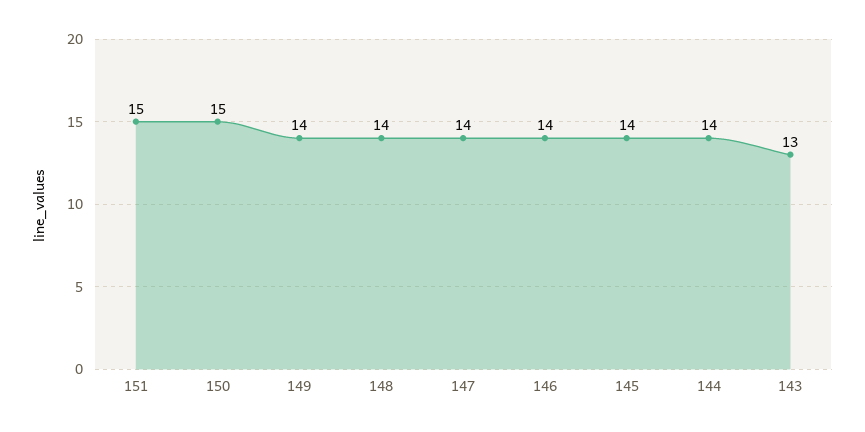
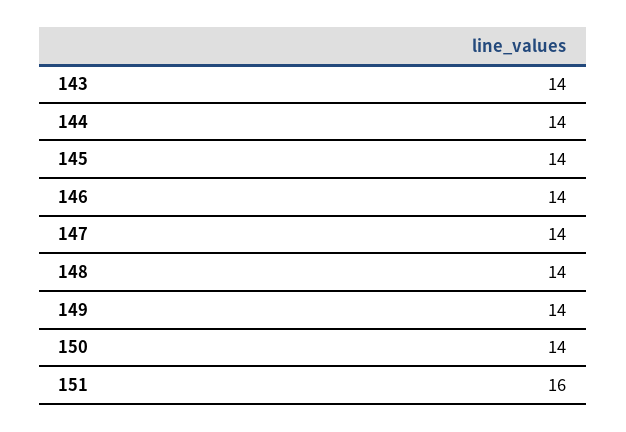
  {
-   "151": 15,
+   "151": 16,
-   "150": 15,
+   "150": 14,
    "149": 14,
    "148": 14,
    "147": 14,
    "146": 14,
    "145": 14,
    "144": 14,
-   "143": 13
+   "143": 14
  }

